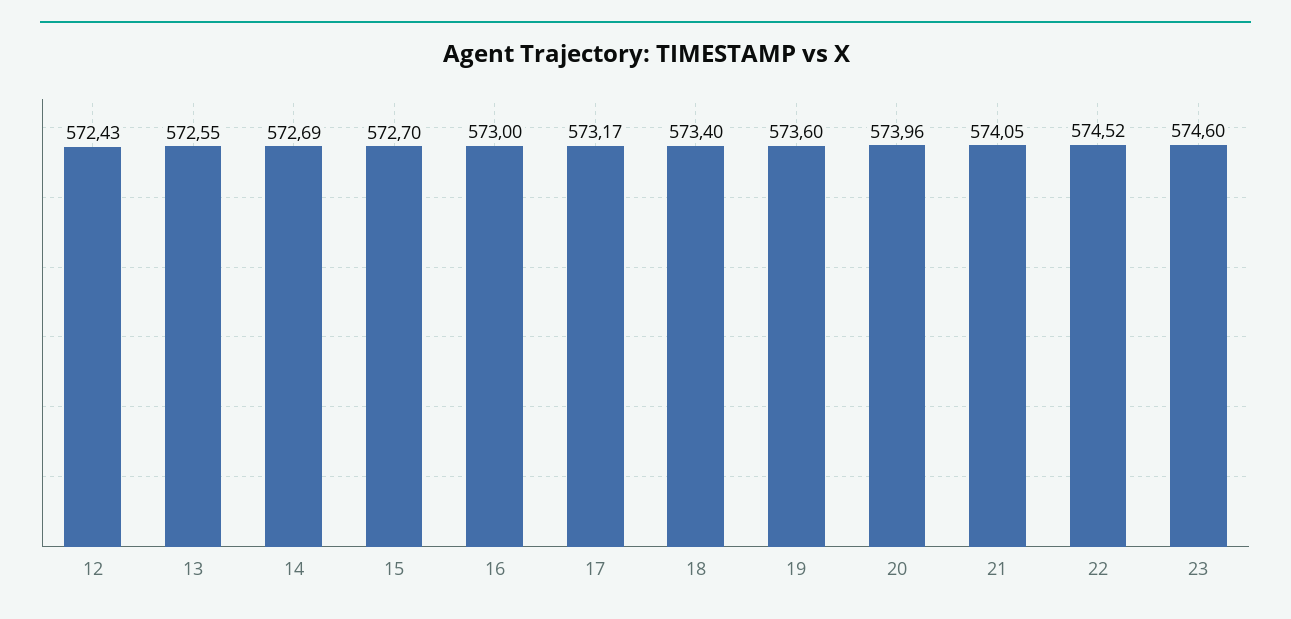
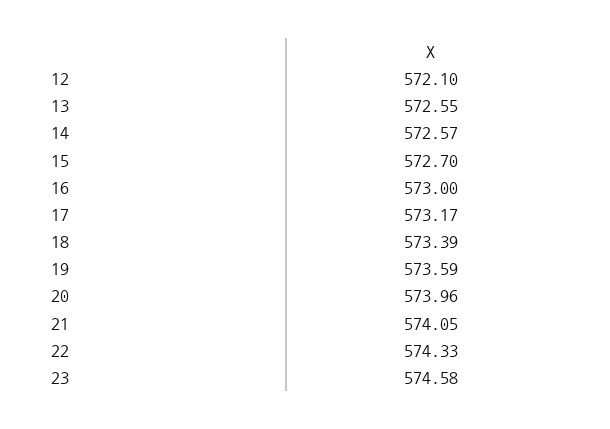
  {
-   "12": 572.43,
+   "12": 572.1,
    "13": 572.55,
-   "14": 572.69,
+   "14": 572.57,
    "15": 572.7,
    "16": 573,
    "17": 573.17,
-   "18": 573.4,
+   "18": 573.39,
-   "19": 573.6,
+   "19": 573.59,
    "20": 573.96,
    "21": 574.05,
-   "22": 574.52,
+   "22": 574.33,
-   "23": 574.6
+   "23": 574.58
  }

